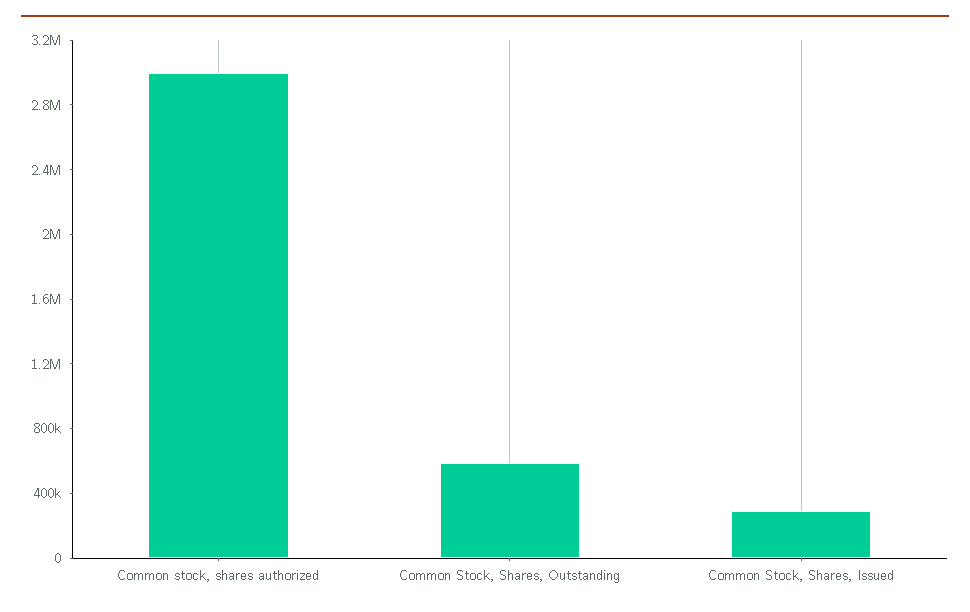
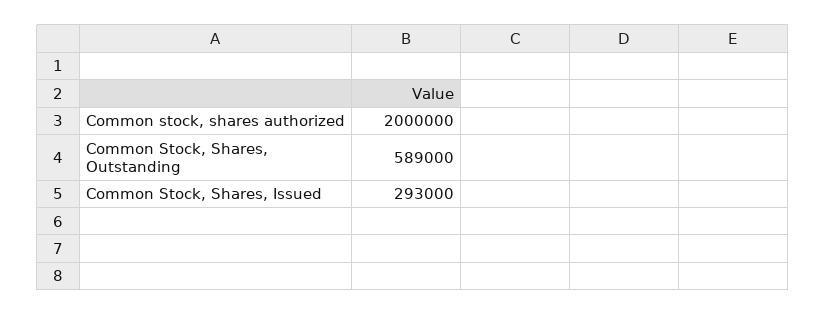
  {
-   "Common stock, shares authorized": 3000000,
+   "Common stock, shares authorized": 2000000,
    "Common Stock, Shares, Outstanding": 589000,
    "Common Stock, Shares, Issued": 293000
  }

